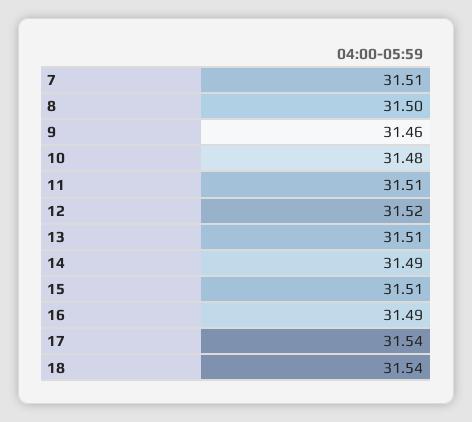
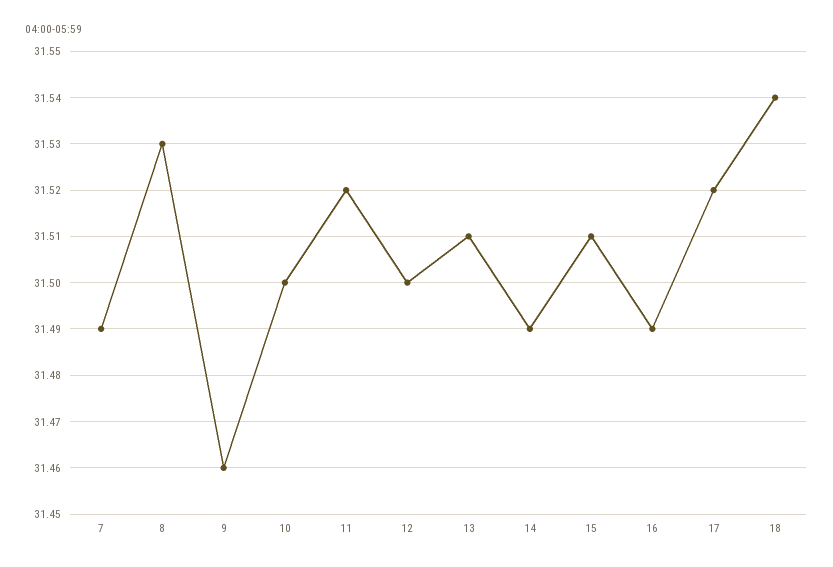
  {
-   "7": 31.51,
+   "7": 31.49,
-   "8": 31.5,
+   "8": 31.53,
    "9": 31.46,
-   "10": 31.48,
+   "10": 31.5,
-   "11": 31.51,
+   "11": 31.52,
-   "12": 31.52,
+   "12": 31.5,
    "13": 31.51,
    "14": 31.49,
    "15": 31.51,
    "16": 31.49,
-   "17": 31.54,
+   "17": 31.52,
    "18": 31.54
  }

